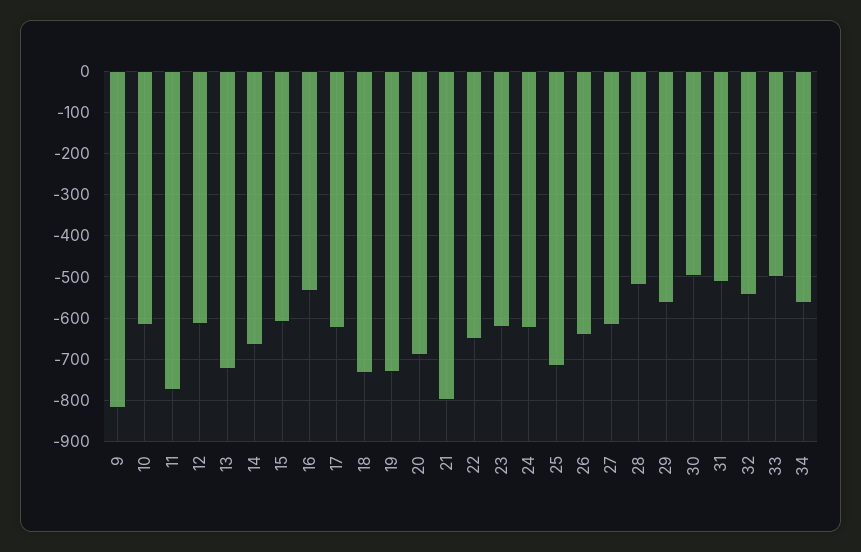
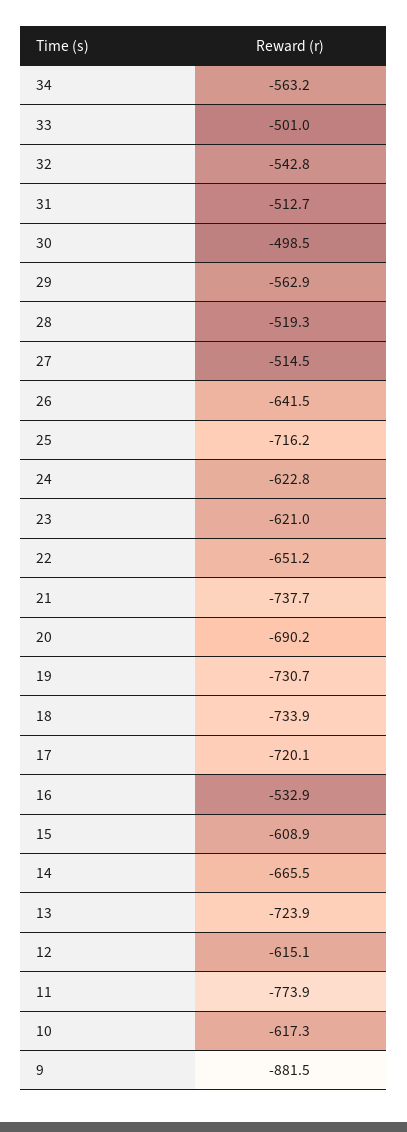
  {
-   "9": -820,
+   "9": -881.5,
    "10": -617.3,
    "11": -773.9,
    "12": -615.1,
    "13": -723.9,
    "14": -665.5,
    "15": -608.9,
    "16": -532.9,
-   "17": -620,
+   "17": -720.1,
    "18": -733.9,
    "19": -730.7,
    "20": -690.2,
-   "21": -800,
+   "21": -737.7,
    "22": -651.2,
    "23": -621,
    "24": -622.8,
    "25": -716.2,
    "26": -641.5,
-   "27": -620,
+   "27": -514.5,
    "28": -519.3,
    "29": -562.9,
    "30": -498.5,
    "31": -512.7,
    "32": -542.8,
    "33": -501,
    "34": -563.2
  }

